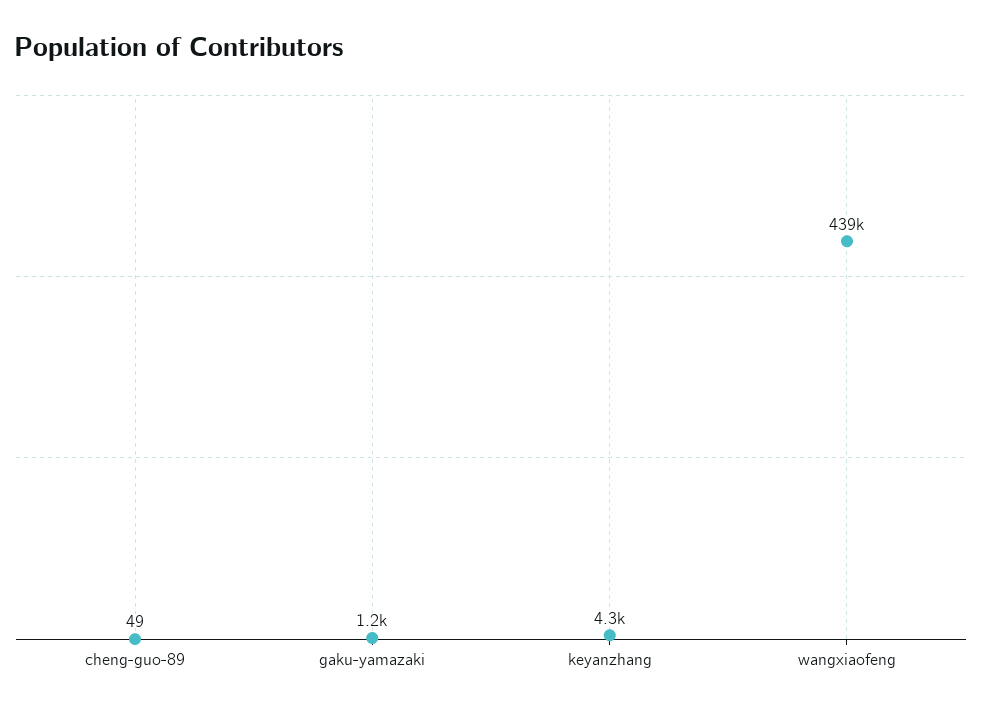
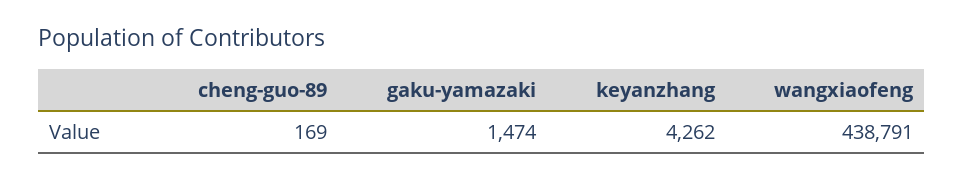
  {
-   "cheng-guo-89": 49,
+   "cheng-guo-89": 169,
-   "gaku-yamazaki": 1200,
+   "gaku-yamazaki": 1474,
    "keyanzhang": 4262,
    "wangxiaofeng": 438791
  }

